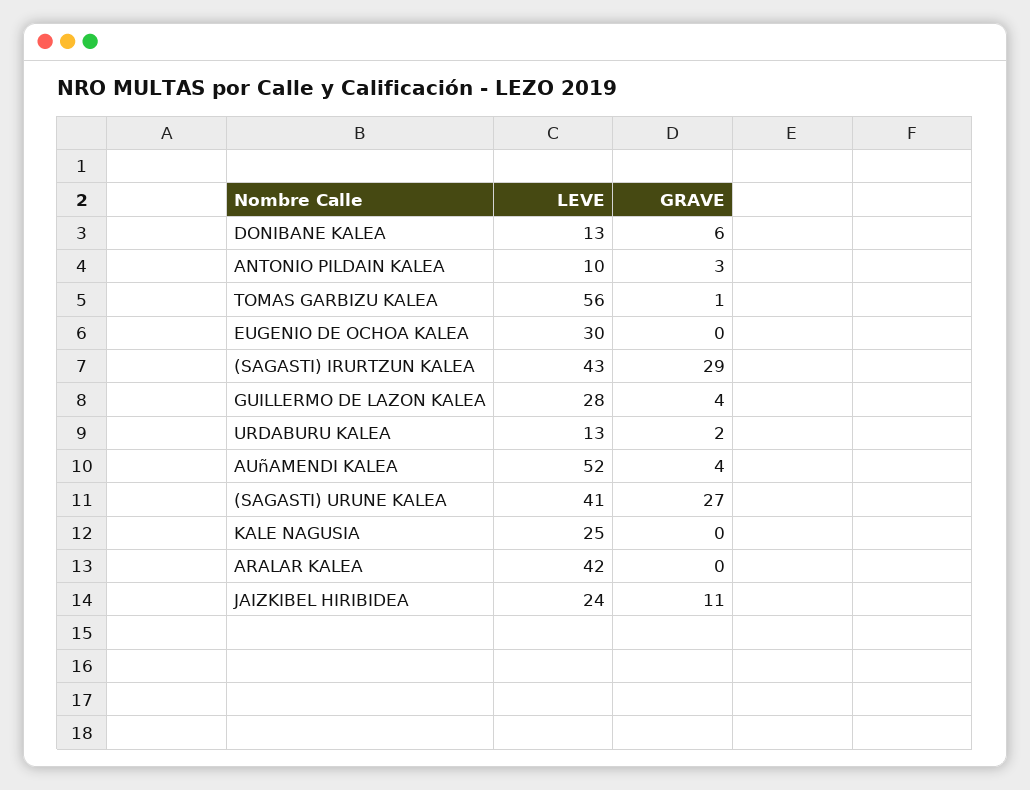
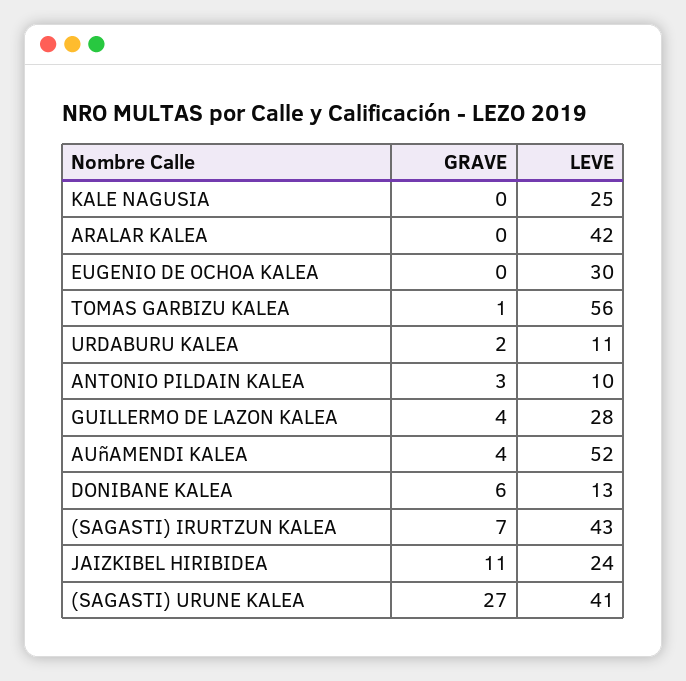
  {
    "LEVE": {
      "DONIBANE KALEA": 13,
      "ANTONIO PILDAIN KALEA": 10,
      "TOMAS GARBIZU KALEA": 56,
      "EUGENIO DE OCHOA KALEA": 30,
      "(SAGASTI) IRURTZUN KALEA": 43,
      "GUILLERMO DE LAZON KALEA": 28,
-     "URDABURU KALEA": 13,
+     "URDABURU KALEA": 11,
      "AUñAMENDI KALEA": 52,
      "(SAGASTI) URUNE KALEA": 41,
      "KALE NAGUSIA": 25,
      "ARALAR KALEA": 42,
      "JAIZKIBEL HIRIBIDEA": 24
    },
    "GRAVE": {
      "DONIBANE KALEA": 6,
      "ANTONIO PILDAIN KALEA": 3,
      "TOMAS GARBIZU KALEA": 1,
      "EUGENIO DE OCHOA KALEA": 0,
-     "(SAGASTI) IRURTZUN KALEA": 29,
+     "(SAGASTI) IRURTZUN KALEA": 7,
      "GUILLERMO DE LAZON KALEA": 4,
      "URDABURU KALEA": 2,
      "AUñAMENDI KALEA": 4,
      "(SAGASTI) URUNE KALEA": 27,
      "KALE NAGUSIA": 0,
      "ARALAR KALEA": 0,
      "JAIZKIBEL HIRIBIDEA": 11
    }
  }

